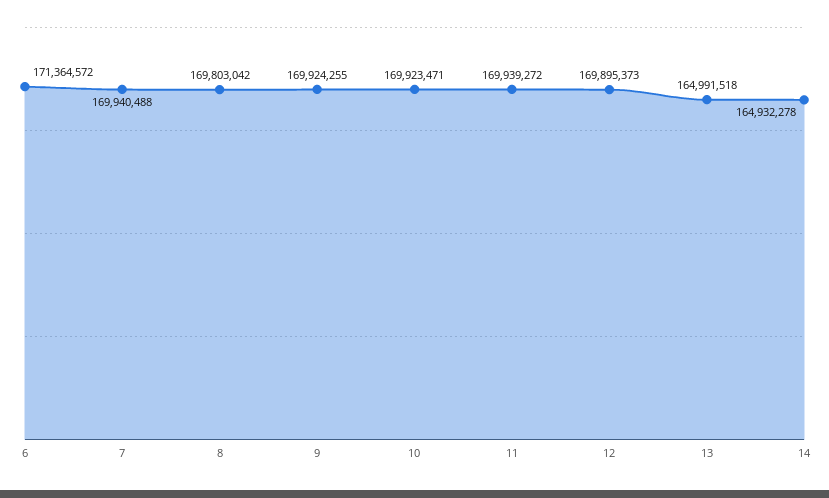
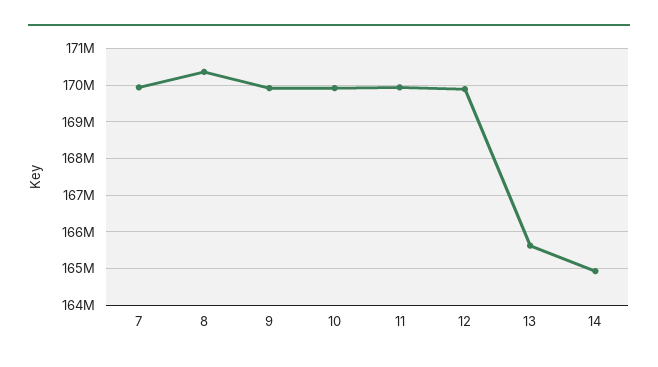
  {
-   "6": 171364572,
    "7": 169940488,
-   "8": 169803042,
+   "8": 170400000,
    "9": 169924255,
    "10": 169923471,
    "11": 169939272,
    "12": 169895373,
-   "13": 164991518,
+   "13": 165600000,
    "14": 164932278
  }

